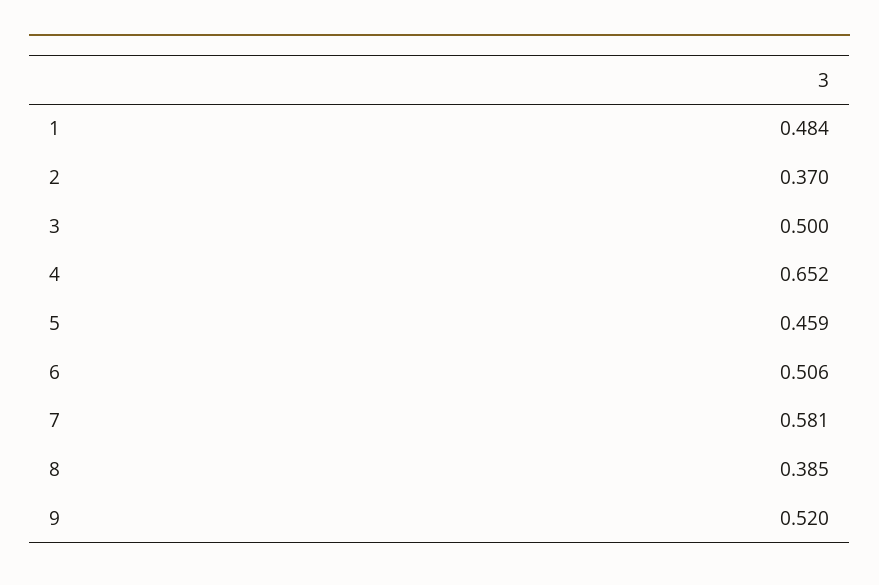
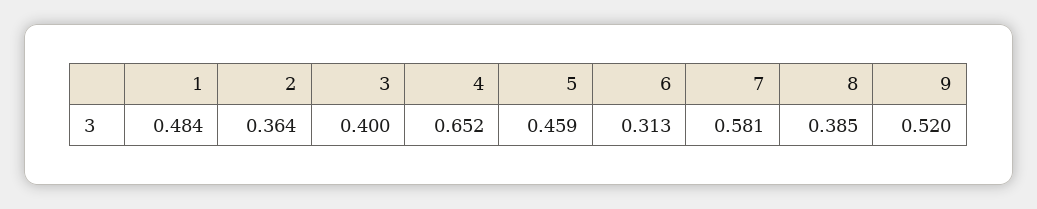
  {
    "1": 0.484,
-   "2": 0.37,
+   "2": 0.364,
-   "3": 0.5,
+   "3": 0.4,
    "4": 0.652,
    "5": 0.459,
-   "6": 0.506,
+   "6": 0.313,
    "7": 0.581,
    "8": 0.385,
    "9": 0.52
  }

